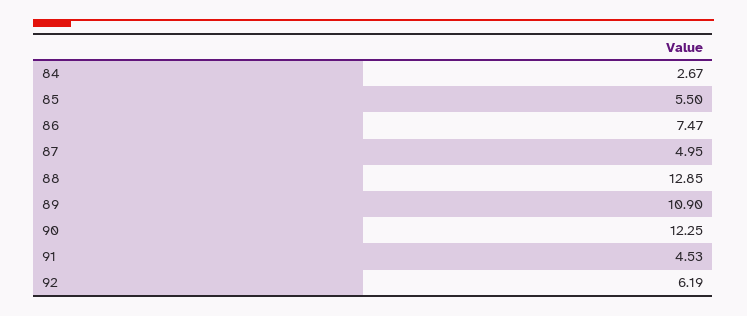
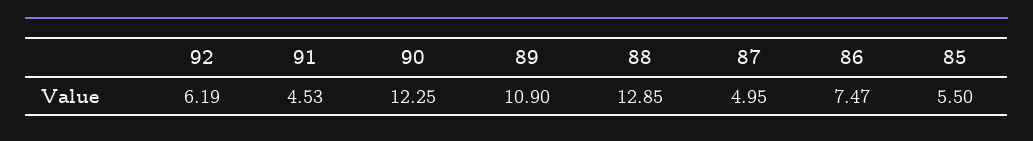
  {
-   "84": 2.67,
    "85": 5.5,
    "86": 7.47,
    "87": 4.95,
    "88": 12.85,
    "89": 10.9,
    "90": 12.25,
    "91": 4.53,
    "92": 6.19
  }

